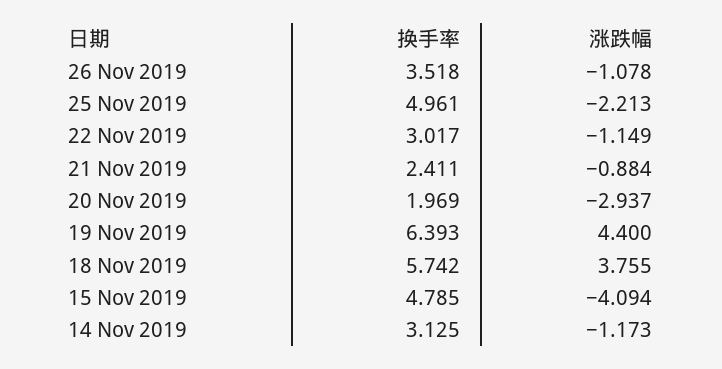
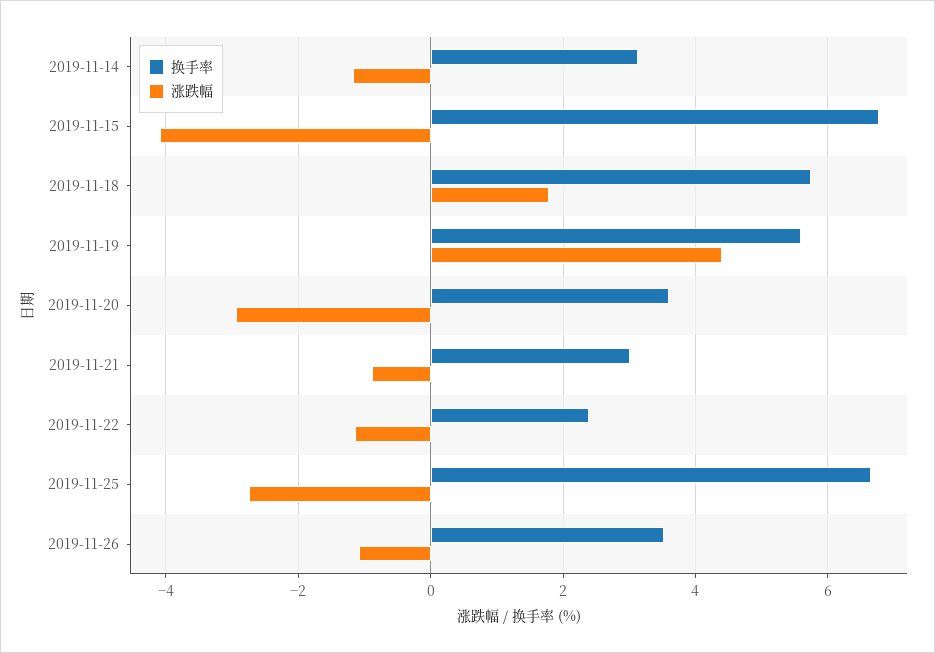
  {
    "换手率": {
      "26 Nov 2019": 3.518,
-     "25 Nov 2019": 4.961,
+     "25 Nov 2019": 6.6,
-     "22 Nov 2019": 3.017,
+     "22 Nov 2019": 2.4,
-     "21 Nov 2019": 2.411,
+     "21 Nov 2019": 3,
-     "20 Nov 2019": 1.969,
+     "20 Nov 2019": 3.6,
-     "19 Nov 2019": 6.393,
+     "19 Nov 2019": 5.6,
      "18 Nov 2019": 5.742,
-     "15 Nov 2019": 4.785,
+     "15 Nov 2019": 6.8,
      "14 Nov 2019": 3.125
    },
    "涨跌幅": {
      "26 Nov 2019": -1.078,
-     "25 Nov 2019": -2.213,
+     "25 Nov 2019": -2.8,
      "22 Nov 2019": -1.149,
      "21 Nov 2019": -0.884,
      "20 Nov 2019": -2.937,
      "19 Nov 2019": 4.4,
-     "18 Nov 2019": 3.755,
+     "18 Nov 2019": 1.8,
      "15 Nov 2019": -4.094,
      "14 Nov 2019": -1.173
    }
  }

